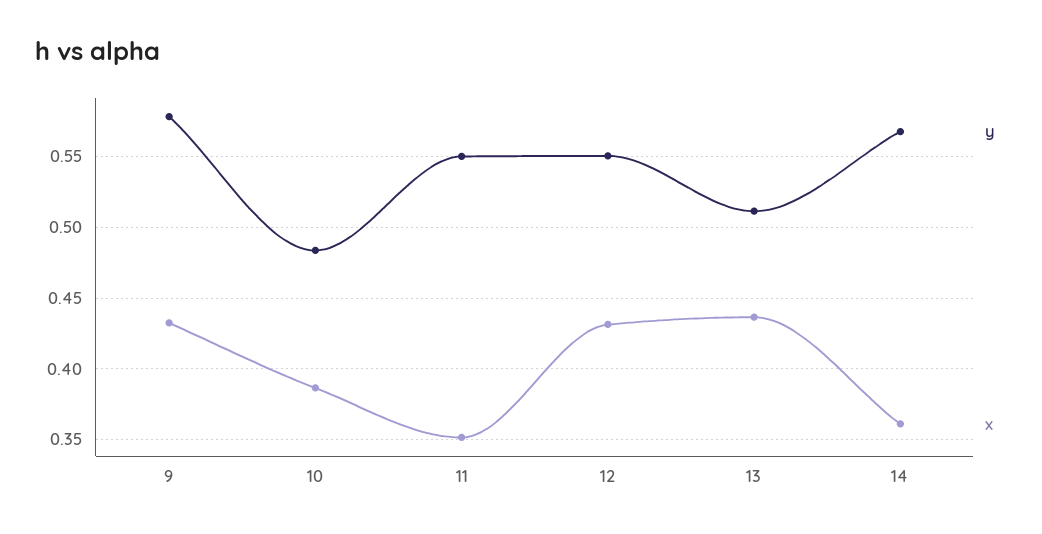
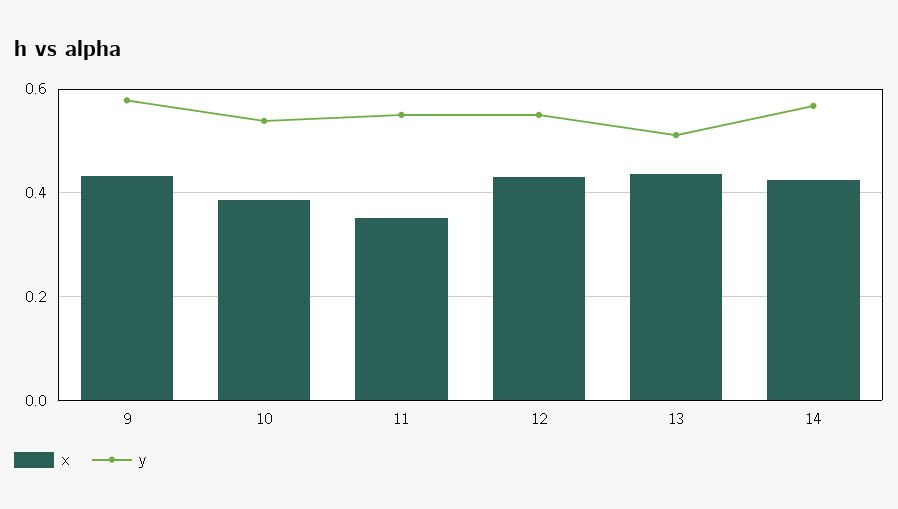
  {
    "y": {
      "9": 0.58,
-     "10": 0.485,
+     "10": 0.54,
      "11": 0.55,
      "12": 0.55,
      "13": 0.51,
      "14": 0.57
    },
    "x": {
      "9": 0.43,
      "10": 0.385,
      "11": 0.35,
      "12": 0.43,
      "13": 0.435,
-     "14": 0.36
+     "14": 0.42
    }
  }

